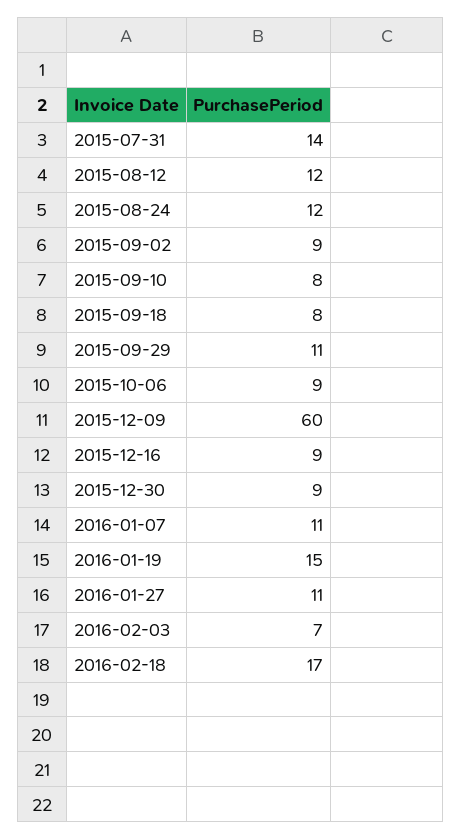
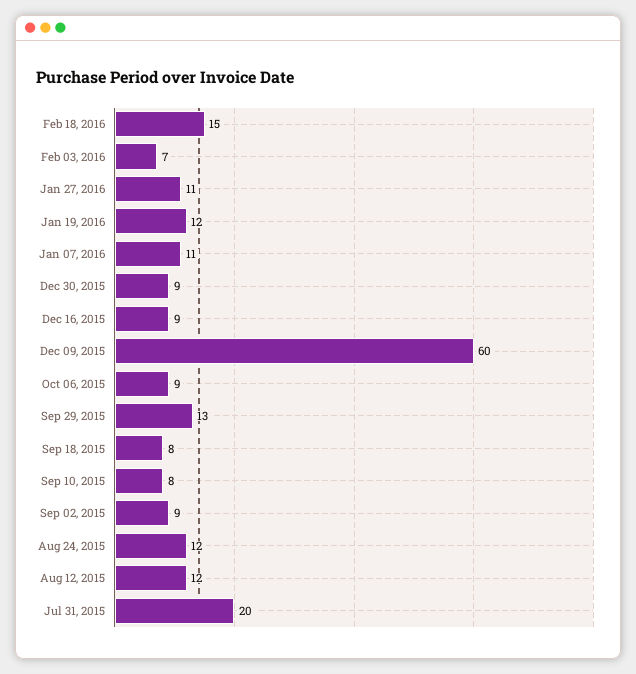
  {
-   "2015-07-31": 14,
+   "2015-07-31": 20,
    "2015-08-12": 12,
    "2015-08-24": 12,
    "2015-09-02": 9,
    "2015-09-10": 8,
    "2015-09-18": 8,
-   "2015-09-29": 11,
+   "2015-09-29": 13,
    "2015-10-06": 9,
    "2015-12-09": 60,
    "2015-12-16": 9,
    "2015-12-30": 9,
    "2016-01-07": 11,
-   "2016-01-19": 15,
+   "2016-01-19": 12,
    "2016-01-27": 11,
    "2016-02-03": 7,
-   "2016-02-18": 17
+   "2016-02-18": 15
  }

